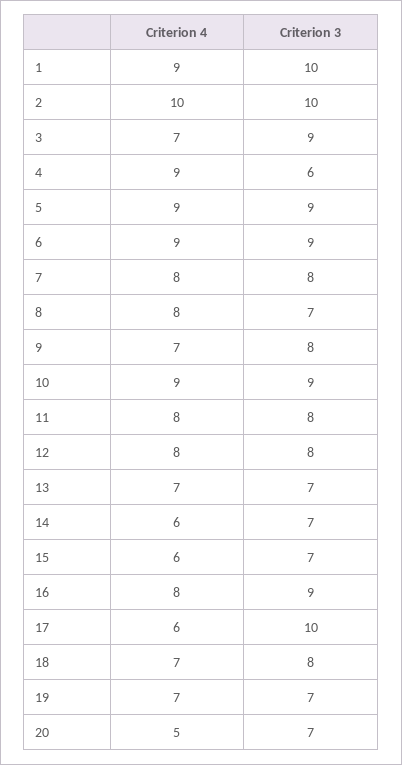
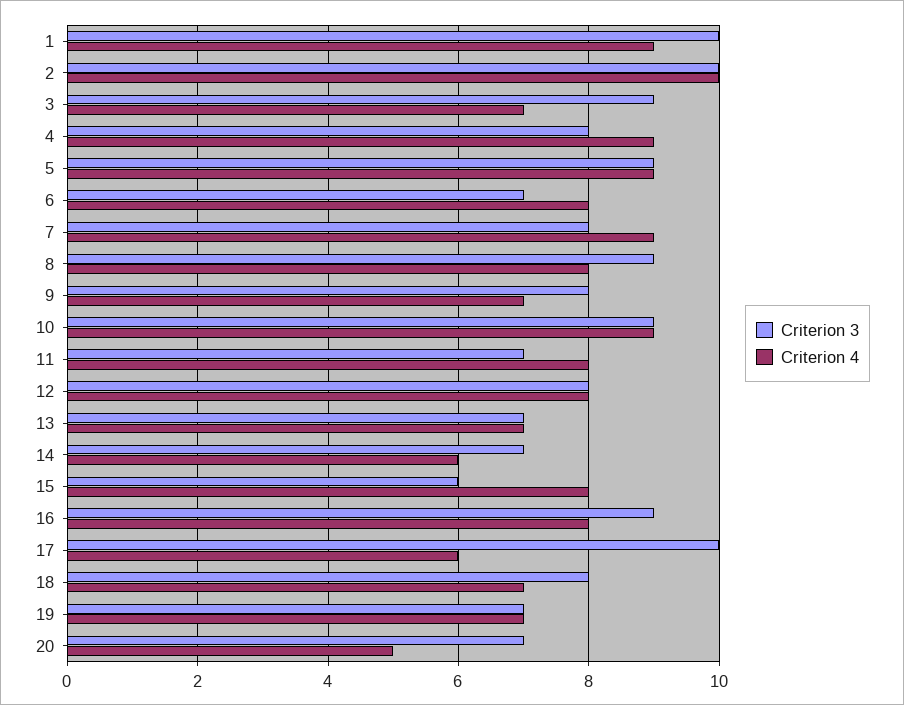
  {
    "Criterion 4": {
      "1": 9,
      "2": 10,
      "3": 7,
      "4": 9,
      "5": 9,
-     "6": 9,
+     "6": 8,
-     "7": 8,
+     "7": 9,
      "8": 8,
      "9": 7,
      "10": 9,
      "11": 8,
      "12": 8,
      "13": 7,
      "14": 6,
-     "15": 6,
+     "15": 8,
      "16": 8,
      "17": 6,
      "18": 7,
      "19": 7,
      "20": 5
    },
    "Criterion 3": {
      "1": 10,
      "2": 10,
      "3": 9,
-     "4": 6,
+     "4": 8,
      "5": 9,
-     "6": 9,
+     "6": 7,
      "7": 8,
-     "8": 7,
+     "8": 9,
      "9": 8,
      "10": 9,
-     "11": 8,
+     "11": 7,
      "12": 8,
      "13": 7,
      "14": 7,
-     "15": 7,
+     "15": 6,
      "16": 9,
      "17": 10,
      "18": 8,
      "19": 7,
      "20": 7
    }
  }

